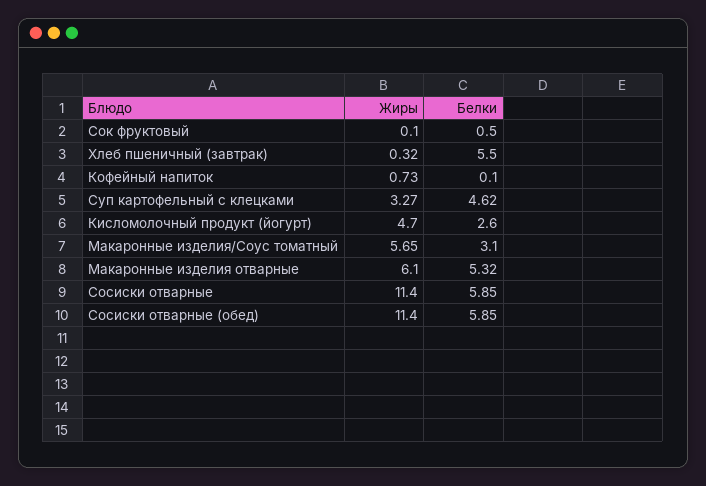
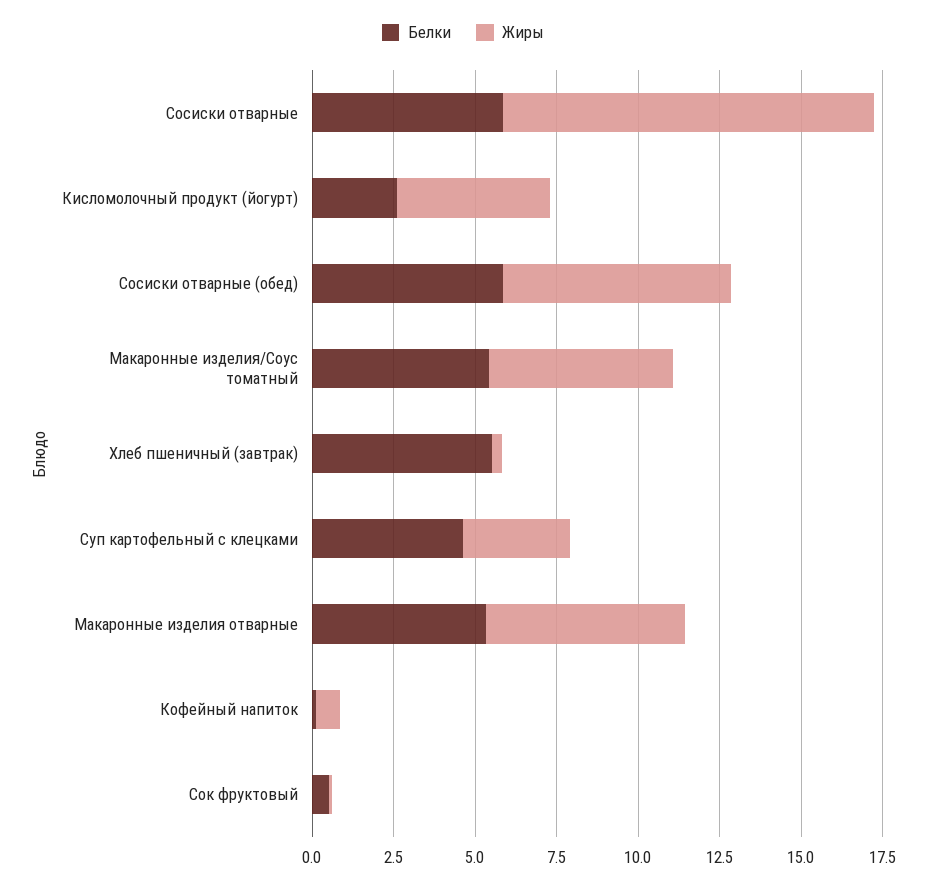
  {
    "Жиры": {
      "Сок фруктовый": 0.1,
      "Хлеб пшеничный (завтрак)": 0.32,
      "Кофейный напиток": 0.73,
      "Суп картофельный с клецками": 3.27,
      "Кисломолочный продукт (йогурт)": 4.7,
      "Макаронные изделия/Соус томатный": 5.65,
      "Макаронные изделия отварные": 6.1,
      "Сосиски отварные": 11.4,
-     "Сосиски отварные (обед)": 11.4
+     "Сосиски отварные (обед)": 7
    },
    "Белки": {
      "Сок фруктовый": 0.5,
      "Хлеб пшеничный (завтрак)": 5.5,
      "Кофейный напиток": 0.1,
      "Суп картофельный с клецками": 4.62,
      "Кисломолочный продукт (йогурт)": 2.6,
-     "Макаронные изделия/Соус томатный": 3.1,
+     "Макаронные изделия/Соус томатный": 5.5,
      "Макаронные изделия отварные": 5.32,
      "Сосиски отварные": 5.85,
      "Сосиски отварные (обед)": 5.85
    }
  }

